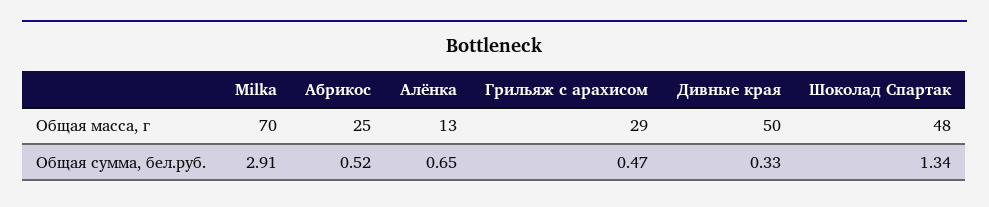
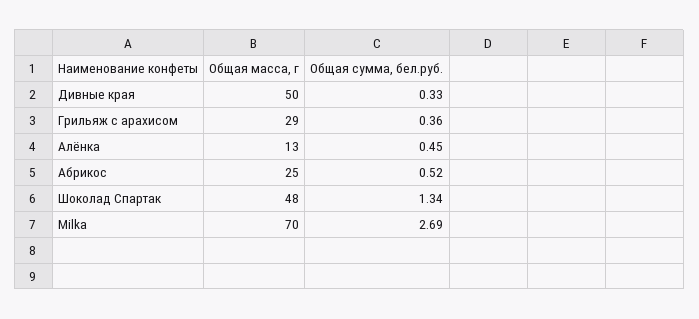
  {
    "Milka": {
      "Общая масса, г": 70,
-     "Общая сумма, бел.руб.": 2.91
+     "Общая сумма, бел.руб.": 2.69
    },
    "Абрикос": {
      "Общая масса, г": 25,
      "Общая сумма, бел.руб.": 0.52
    },
    "Алёнка": {
      "Общая масса, г": 13,
-     "Общая сумма, бел.руб.": 0.65
+     "Общая сумма, бел.руб.": 0.45
    },
    "Грильяж с арахисом": {
      "Общая масса, г": 29,
-     "Общая сумма, бел.руб.": 0.47
+     "Общая сумма, бел.руб.": 0.36
    },
    "Дивные края": {
      "Общая масса, г": 50,
      "Общая сумма, бел.руб.": 0.33
    },
    "Шоколад Спартак": {
      "Общая масса, г": 48,
      "Общая сумма, бел.руб.": 1.34
    }
  }

